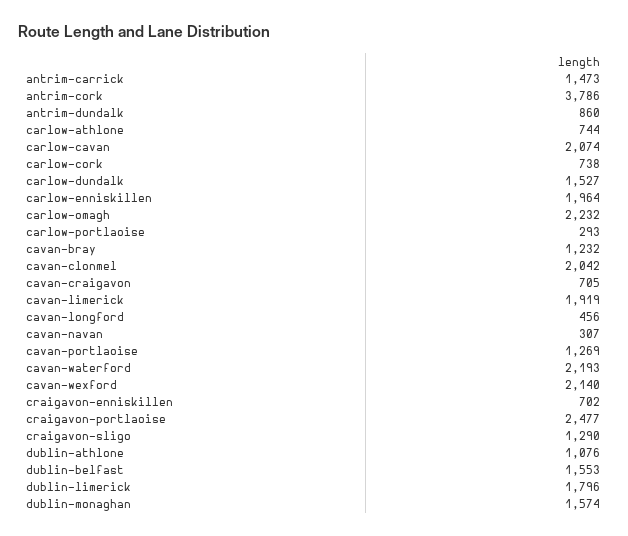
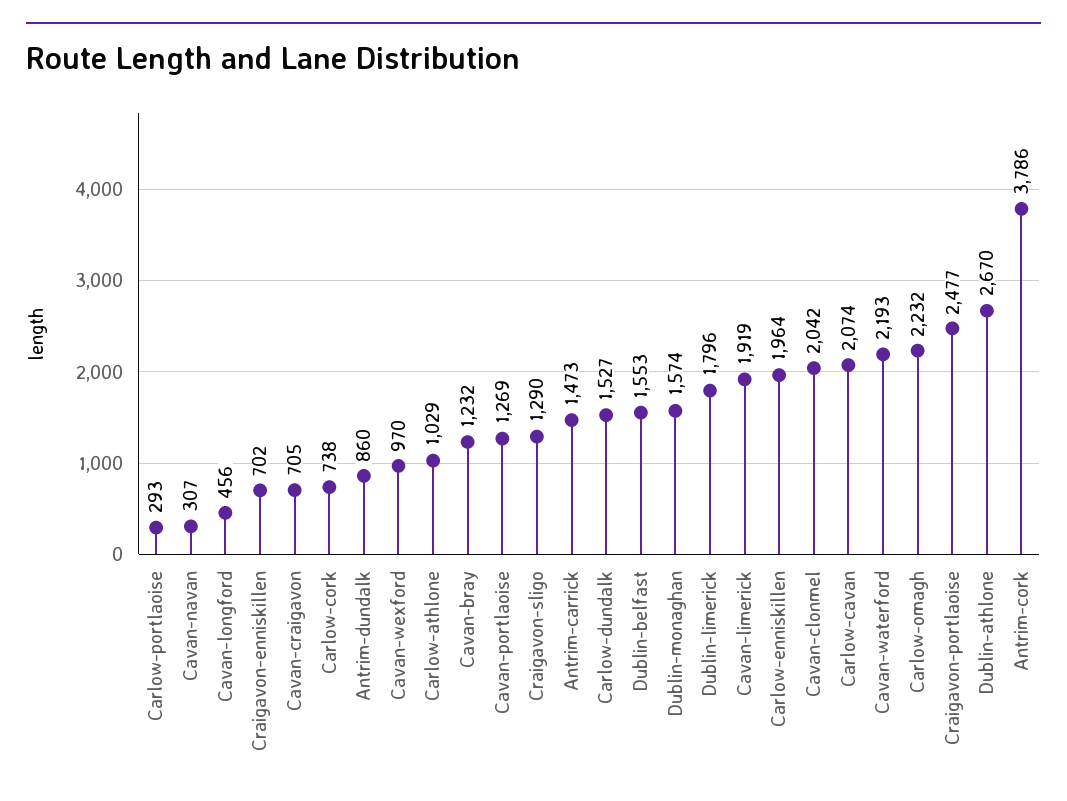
  {
    "antrim-carrick": 1473,
    "antrim-cork": 3786,
    "antrim-dundalk": 860,
-   "carlow-athlone": 744,
+   "carlow-athlone": 1029,
    "carlow-cavan": 2074,
    "carlow-cork": 738,
    "carlow-dundalk": 1527,
    "carlow-enniskillen": 1964,
    "carlow-omagh": 2232,
    "carlow-portlaoise": 293,
    "cavan-bray": 1232,
    "cavan-clonmel": 2042,
    "cavan-craigavon": 705,
    "cavan-limerick": 1919,
    "cavan-longford": 456,
    "cavan-navan": 307,
    "cavan-portlaoise": 1269,
    "cavan-waterford": 2193,
-   "cavan-wexford": 2140,
+   "cavan-wexford": 970,
    "craigavon-enniskillen": 702,
    "craigavon-portlaoise": 2477,
    "craigavon-sligo": 1290,
-   "dublin-athlone": 1076,
+   "dublin-athlone": 2670,
    "dublin-belfast": 1553,
    "dublin-limerick": 1796,
    "dublin-monaghan": 1574
  }

